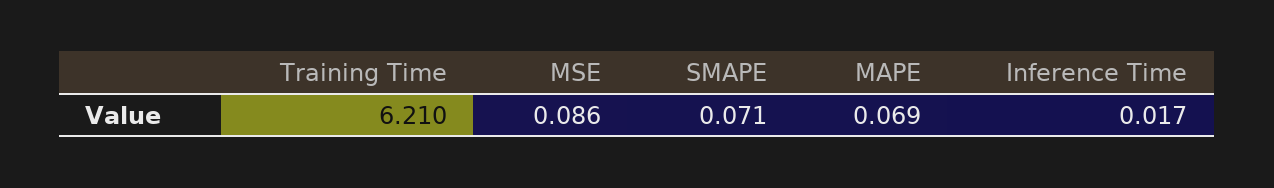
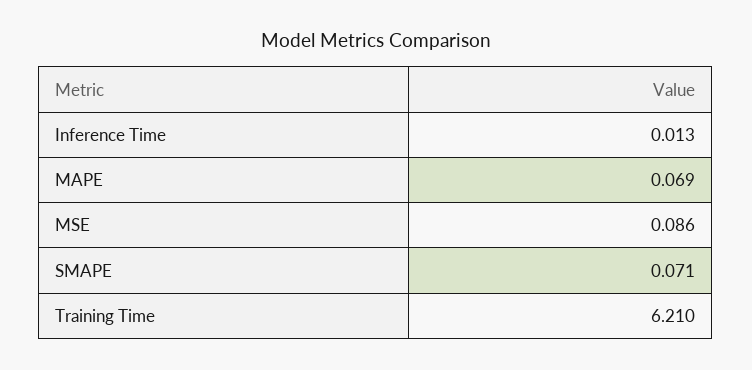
  {
    "Training Time": 6.21,
    "MSE": 0.086,
    "SMAPE": 0.071,
    "MAPE": 0.069,
-   "Inference Time": 0.017
+   "Inference Time": 0.013
  }

